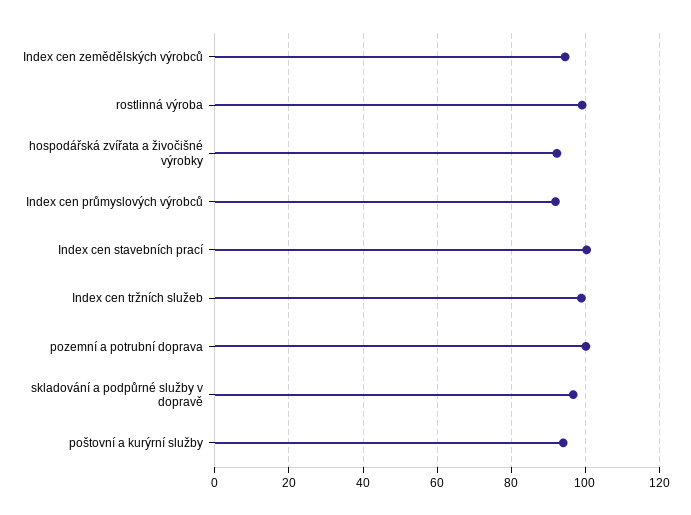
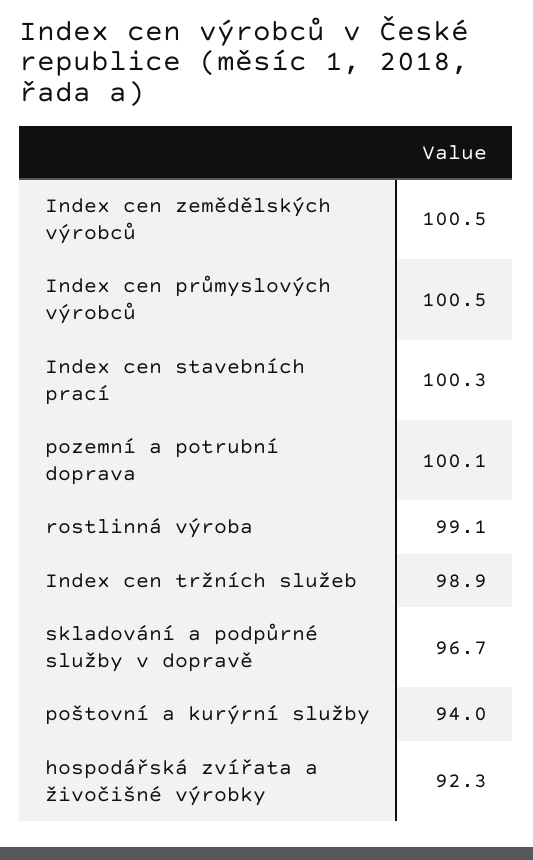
  {
-   "Index cen zemědělských výrobců": 94,
+   "Index cen zemědělských výrobců": 100.5,
    "rostlinná výroba": 99.1,
    "hospodářská zvířata a živočišné výrobky": 92.3,
-   "Index cen průmyslových výrobců": 92,
+   "Index cen průmyslových výrobců": 100.5,
    "Index cen stavebních prací": 100.3,
    "Index cen tržních služeb": 98.9,
    "pozemní a potrubní doprava": 100.1,
    "skladování a podpůrné služby v dopravě": 96.7,
    "poštovní a kurýrní služby": 94
  }

